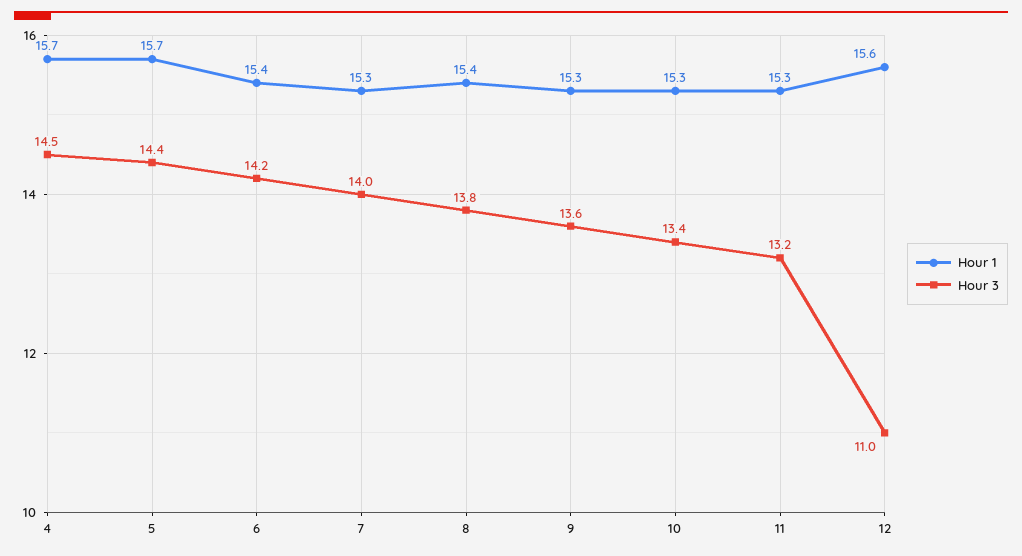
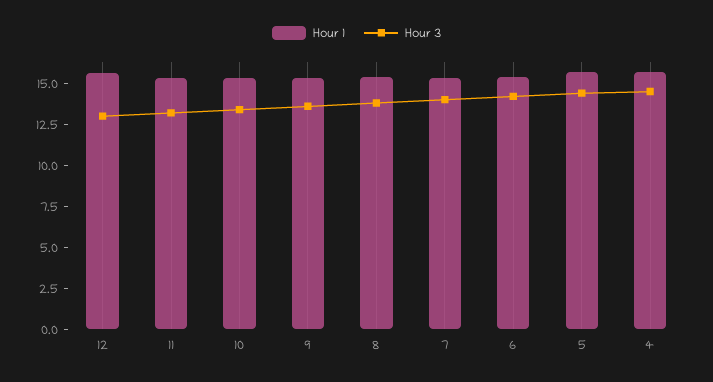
  {
    "Hour 1": {
      "4": 15.7,
      "5": 15.7,
      "6": 15.4,
      "7": 15.3,
      "8": 15.4,
      "9": 15.3,
      "10": 15.3,
      "11": 15.3,
      "12": 15.6
    },
    "Hour 3": {
      "4": 14.5,
      "5": 14.4,
      "6": 14.2,
      "7": 14,
      "8": 13.8,
      "9": 13.6,
      "10": 13.4,
      "11": 13.2,
-     "12": 11
+     "12": 13
    }
  }

